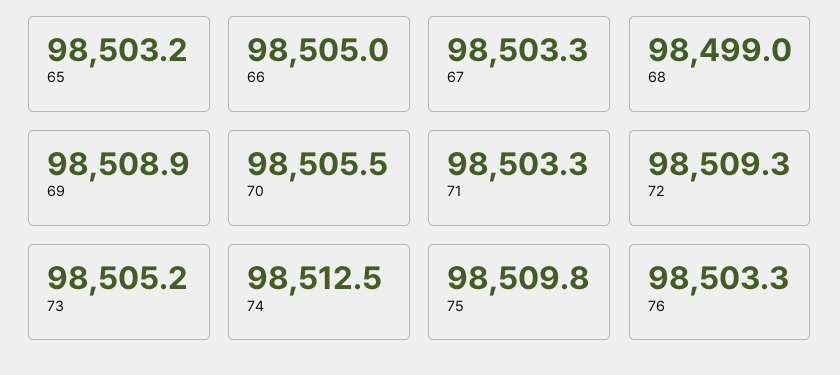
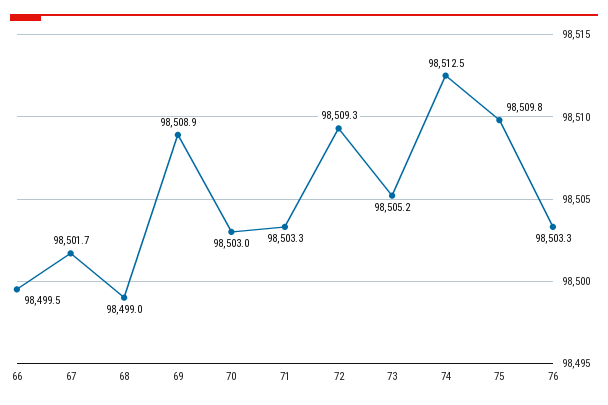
  {
-   "65": 98503.2,
-   "66": 98505,
+   "66": 98499.5,
-   "67": 98503.3,
+   "67": 98501.7,
    "68": 98499,
    "69": 98508.9,
-   "70": 98505.5,
+   "70": 98503,
    "71": 98503.3,
    "72": 98509.3,
    "73": 98505.2,
    "74": 98512.5,
    "75": 98509.8,
    "76": 98503.3
  }

